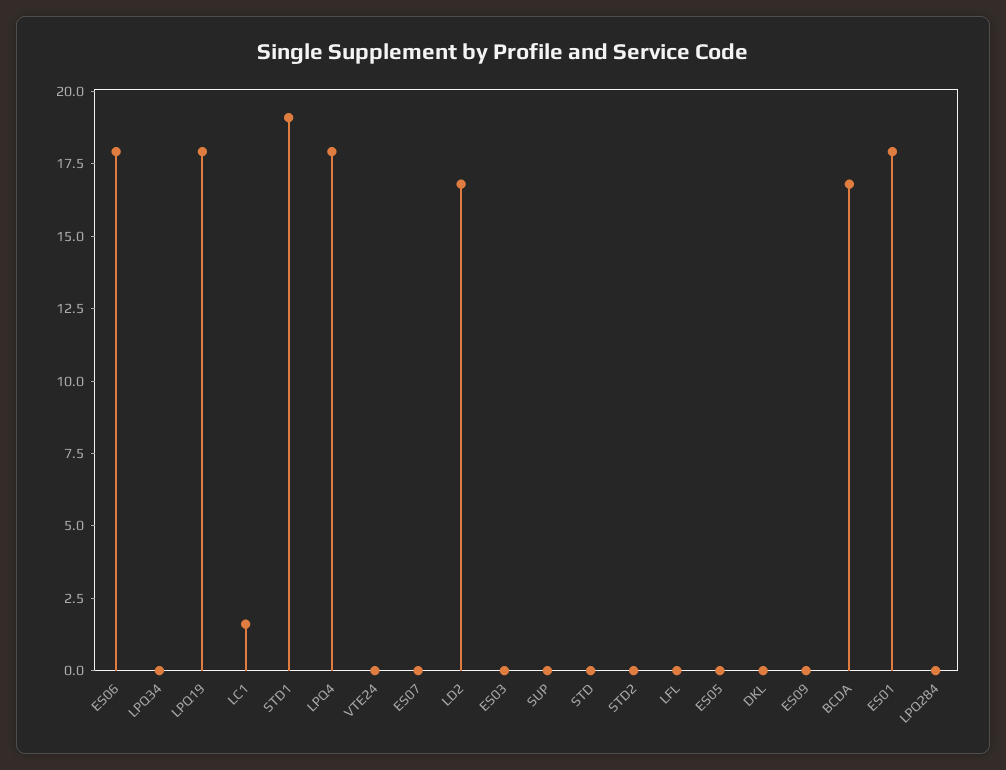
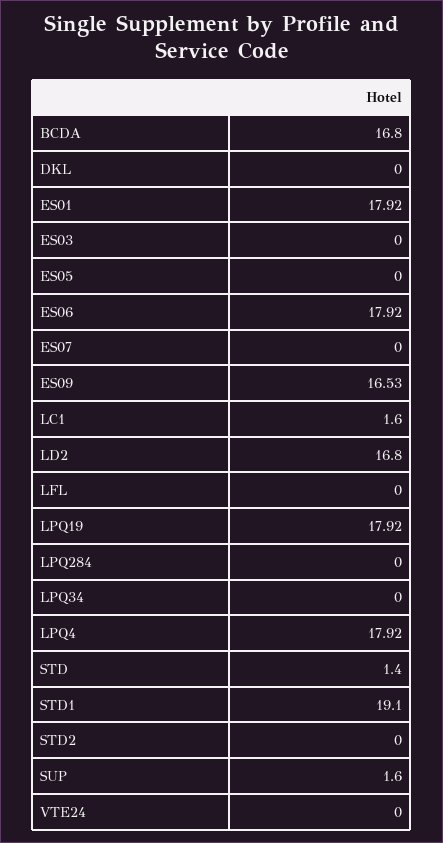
  {
    "ES06": 17.92,
    "LPQ34": 0,
    "LPQ19": 17.92,
    "LC1": 1.6,
    "STD1": 19.1,
    "LPQ4": 17.92,
    "VTE24": 0,
    "ES07": 0,
    "LD2": 16.8,
    "ES03": 0,
-   "SUP": 0,
+   "SUP": 1.6,
-   "STD": 0,
+   "STD": 1.4,
    "STD2": 0,
    "LFL": 0,
    "ES05": 0,
    "DKL": 0,
-   "ES09": 0,
+   "ES09": 16.53,
    "BCDA": 16.8,
    "ES01": 17.92,
    "LPQ284": 0
  }

